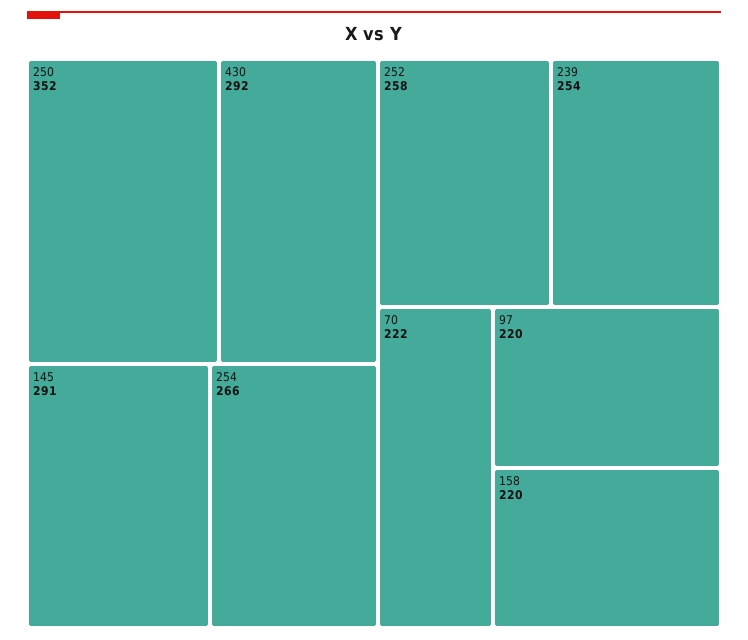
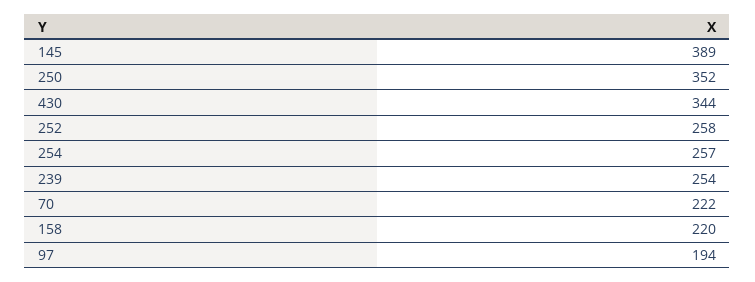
  {
    "250": 352,
-   "430": 292,
+   "430": 344,
-   "145": 291,
+   "145": 389,
-   "254": 266,
+   "254": 257,
    "252": 258,
    "239": 254,
    "70": 222,
-   "97": 220,
+   "97": 194,
    "158": 220
  }

